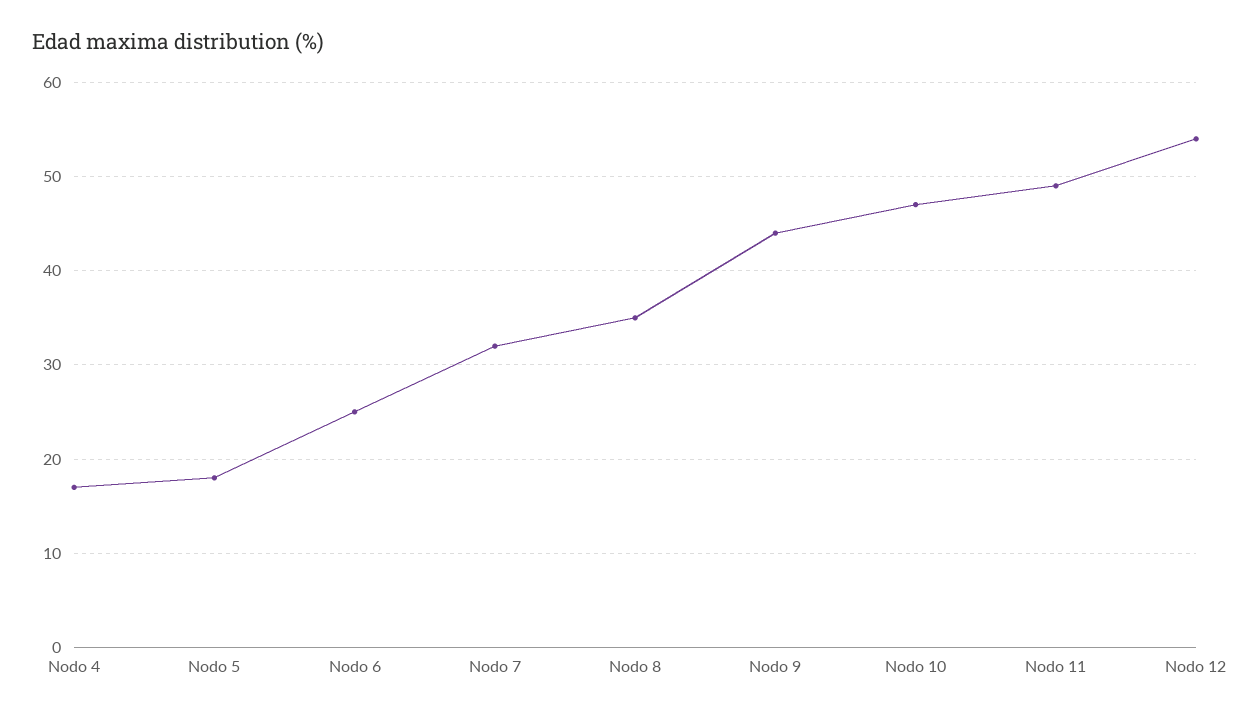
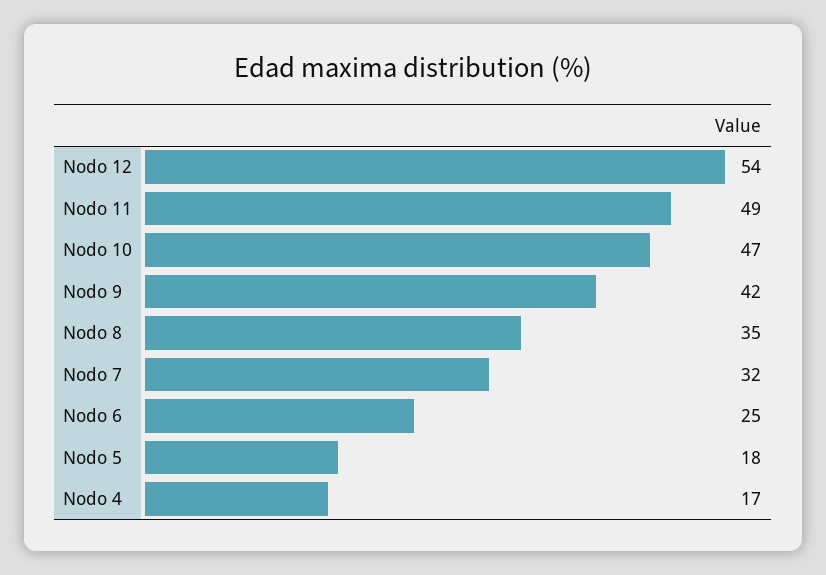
  {
    "Nodo 4": 17,
    "Nodo 5": 18,
    "Nodo 6": 25,
    "Nodo 7": 32,
    "Nodo 8": 35,
-   "Nodo 9": 44,
+   "Nodo 9": 42,
    "Nodo 10": 47,
    "Nodo 11": 49,
    "Nodo 12": 54
  }

